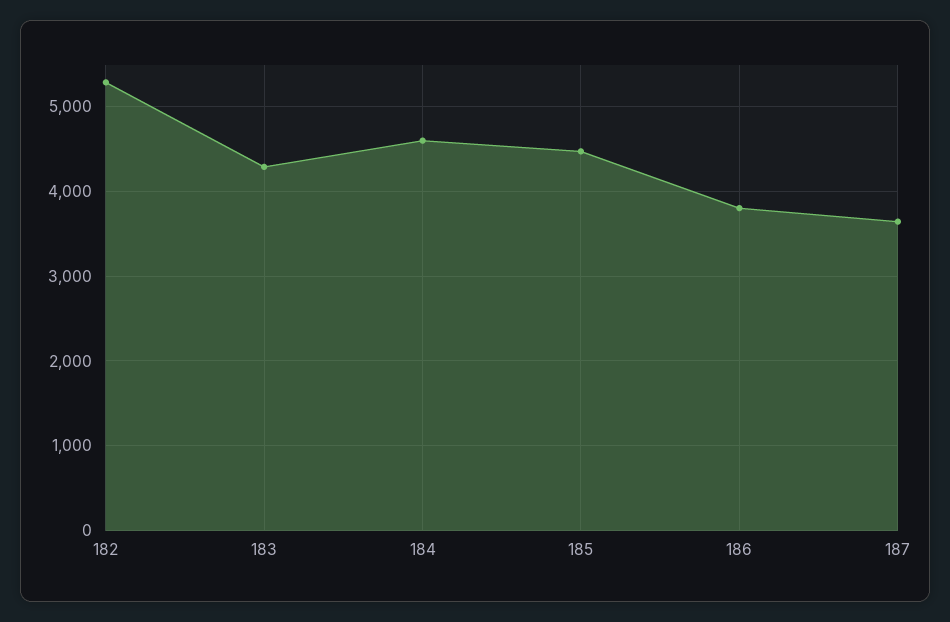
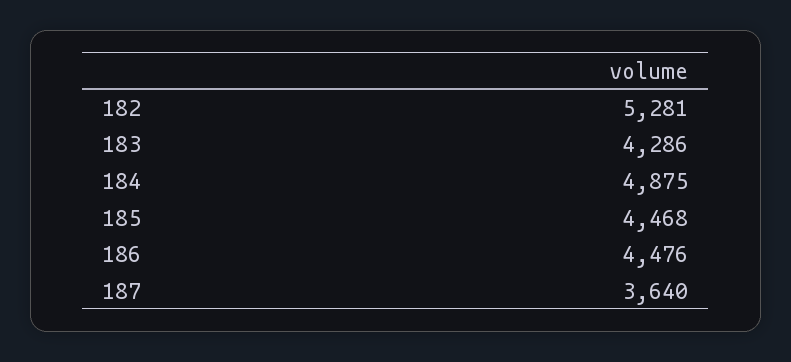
  {
    "182": 5281,
    "183": 4286,
-   "184": 4600,
+   "184": 4875,
    "185": 4468,
-   "186": 3800,
+   "186": 4476,
    "187": 3640
  }

